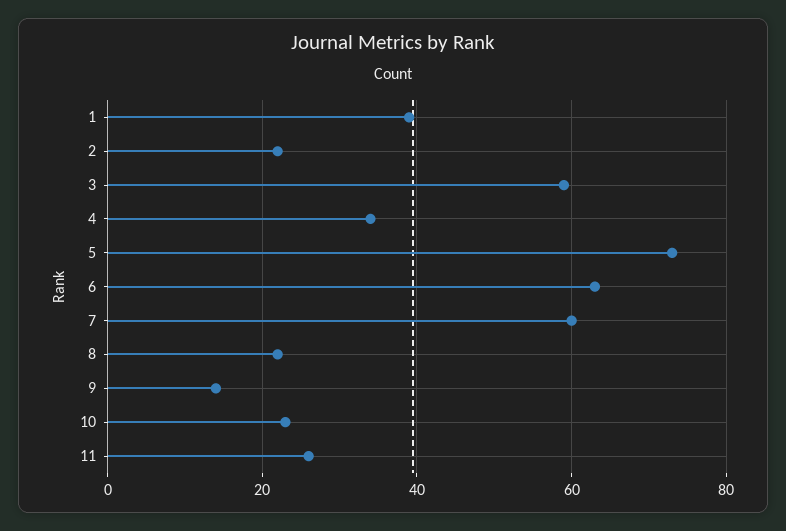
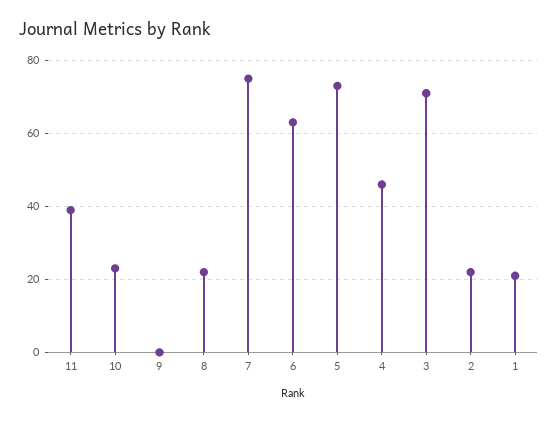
  {
-   "1": 40,
+   "1": 20,
    "2": 20,
-   "3": 60,
+   "3": 70,
-   "4": 35,
+   "4": 45,
    "5": 75,
    "6": 65,
-   "7": 60,
+   "7": 75,
    "8": 20,
-   "9": 15,
+   "9": 0,
    "10": 25,
-   "11": 25
+   "11": 40
  }

